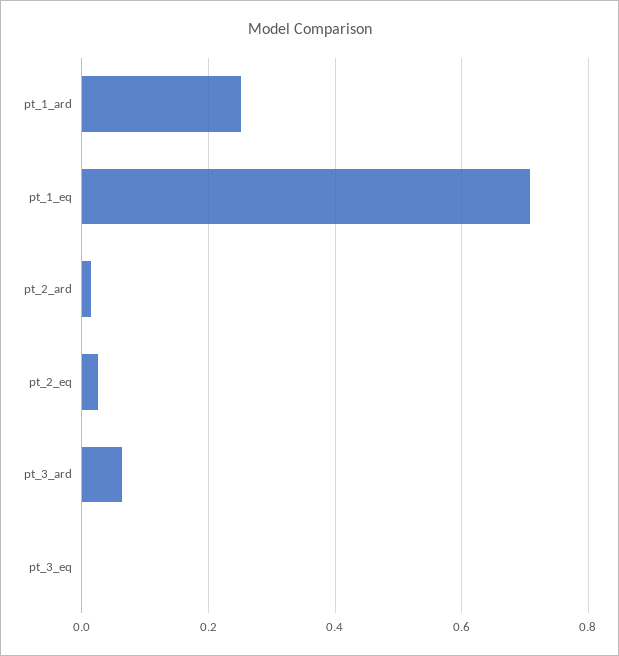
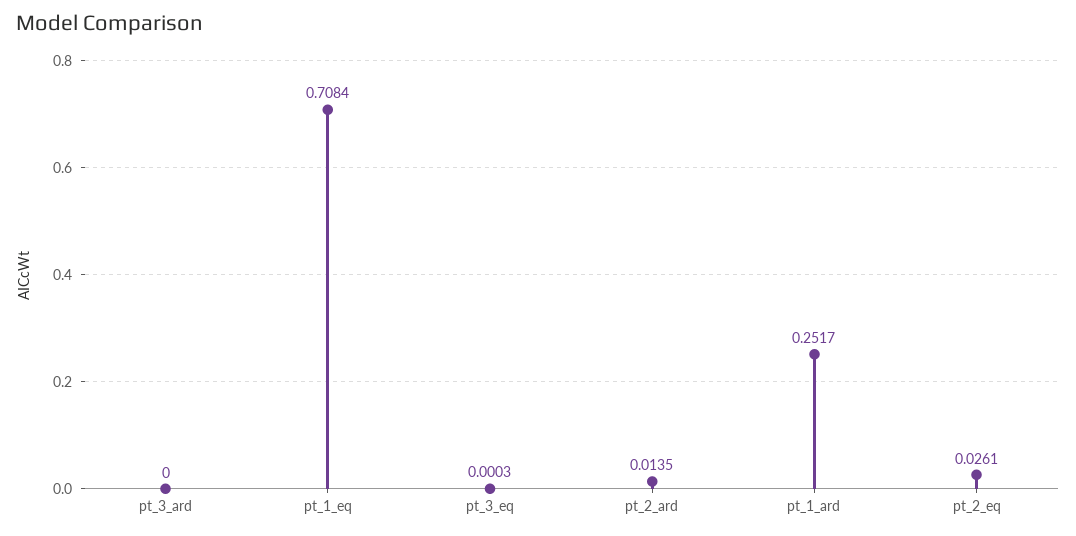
  {
    "pt_1_ard": 0.2517,
    "pt_1_eq": 0.7084,
    "pt_2_ard": 0.0135,
    "pt_2_eq": 0.0261,
-   "pt_3_ard": 0.06,
+   "pt_3_ard": 0,
    "pt_3_eq": 0.0003
  }

